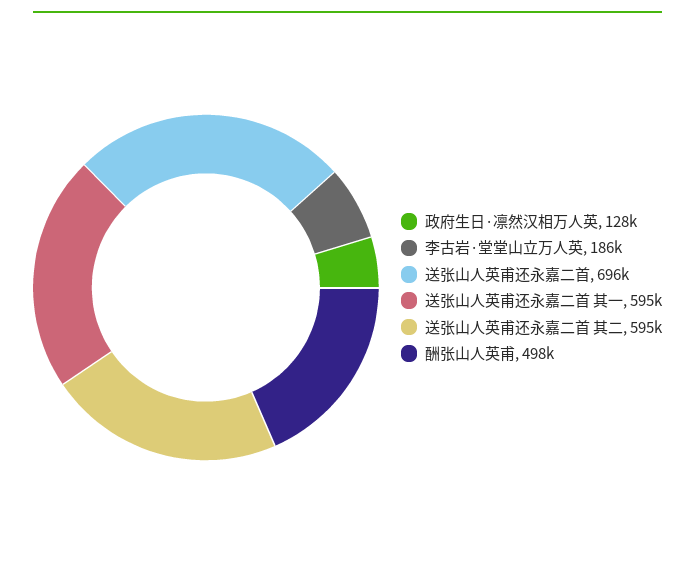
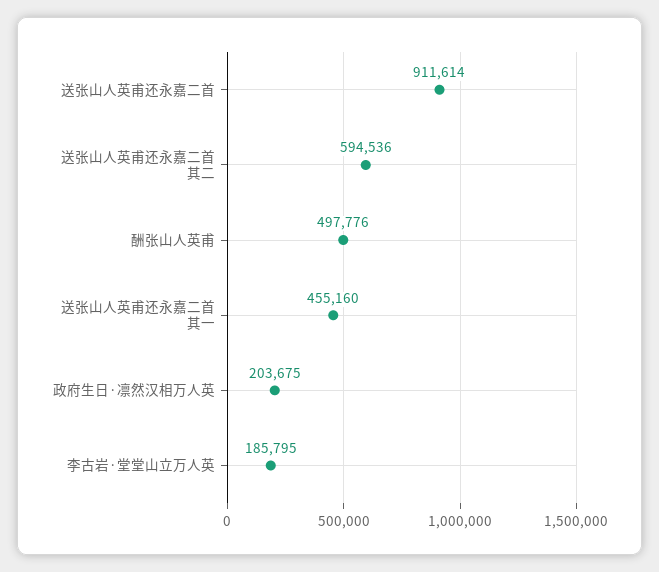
  {
-   "政府生日·凛然汉相万人英": 128000,
+   "政府生日·凛然汉相万人英": 203675,
    "李古岩·堂堂山立万人英": 185795,
-   "送张山人英甫还永嘉二首": 696000,
+   "送张山人英甫还永嘉二首": 911614,
-   "送张山人英甫还永嘉二首 其一": 595000,
+   "送张山人英甫还永嘉二首 其一": 455160,
    "送张山人英甫还永嘉二首 其二": 594536,
    "酬张山人英甫": 497776
  }

